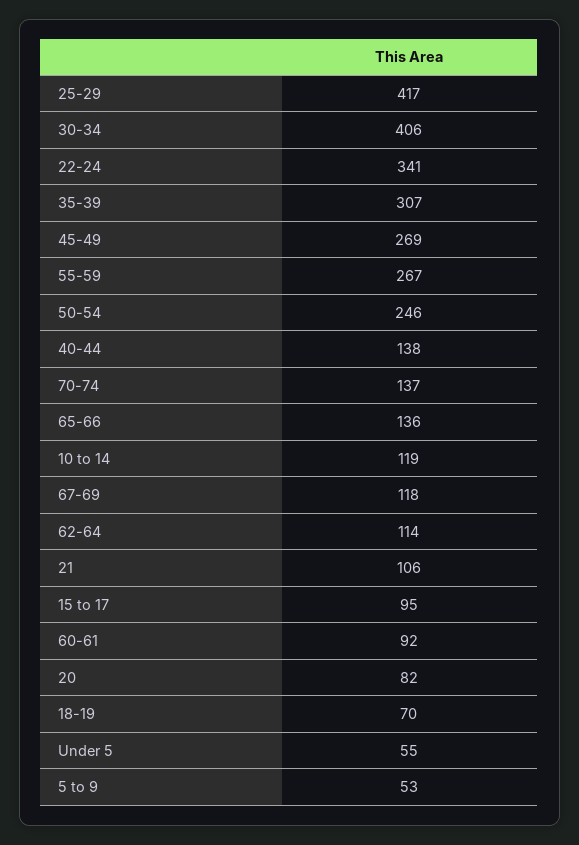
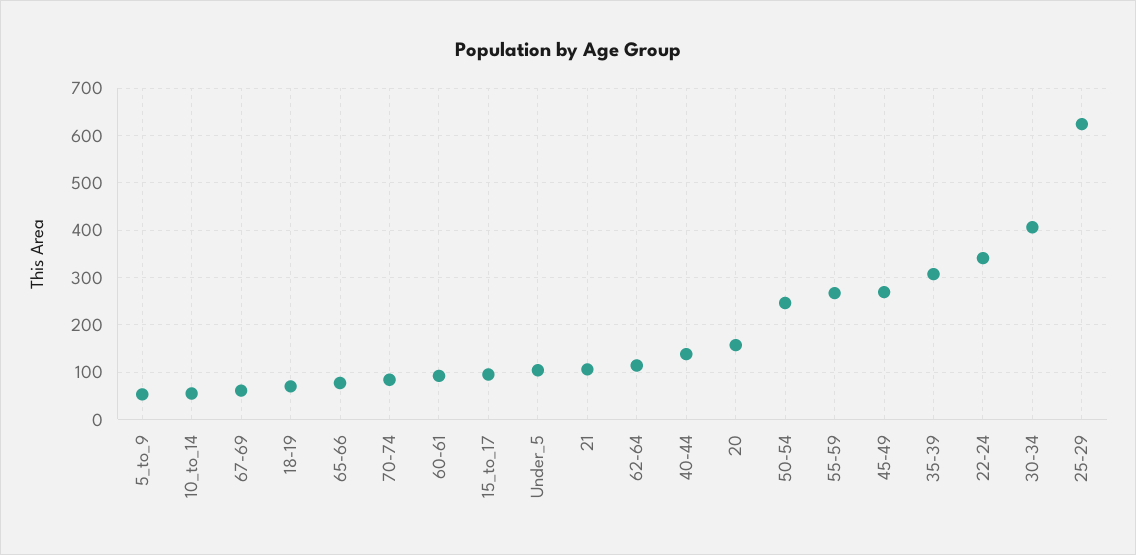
  {
-   "25-29": 417,
+   "25-29": 620,
    "30-34": 406,
    "22-24": 341,
    "35-39": 307,
    "45-49": 269,
    "55-59": 267,
    "50-54": 246,
    "40-44": 138,
-   "70-74": 137,
+   "70-74": 80,
-   "65-66": 136,
+   "65-66": 80,
-   "10 to 14": 119,
+   "10 to 14": 60,
-   "67-69": 118,
+   "67-69": 60,
    "62-64": 114,
    "21": 106,
    "15 to 17": 95,
    "60-61": 92,
-   "20": 82,
+   "20": 160,
    "18-19": 70,
-   "Under 5": 55,
+   "Under 5": 100,
    "5 to 9": 53
  }

